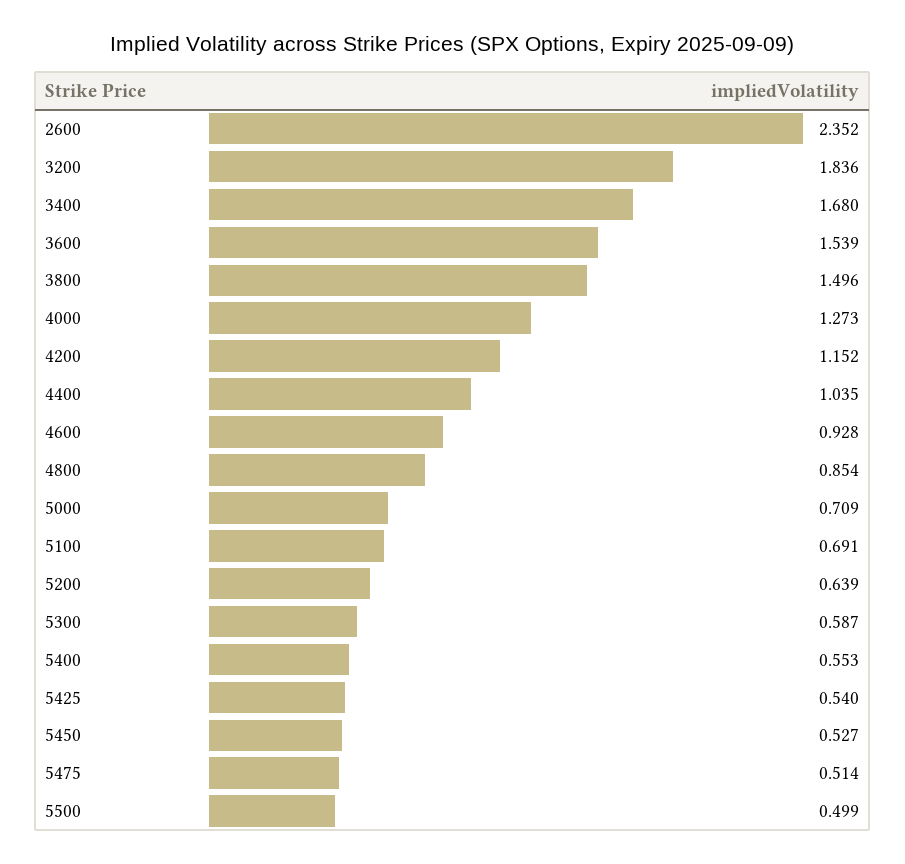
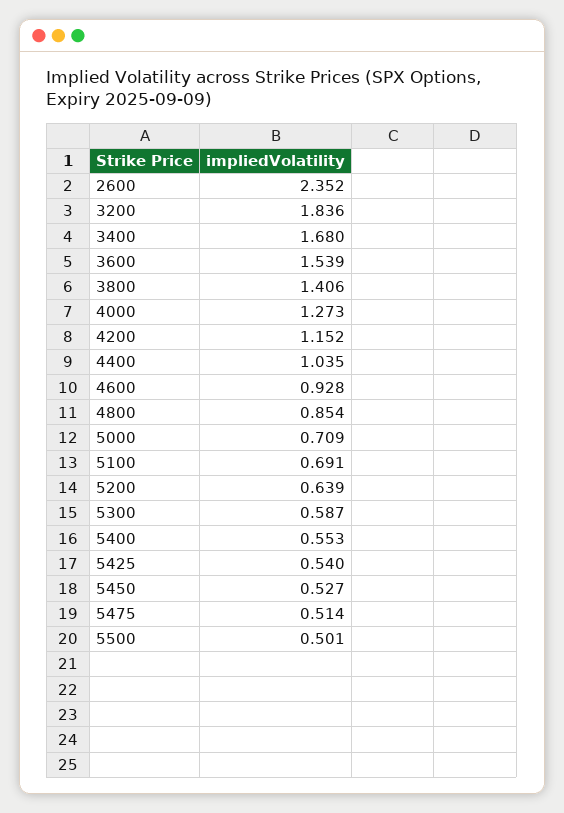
  {
    "2600": 2.352,
    "3200": 1.836,
    "3400": 1.68,
    "3600": 1.539,
-   "3800": 1.496,
+   "3800": 1.406,
    "4000": 1.273,
    "4200": 1.152,
    "4400": 1.035,
    "4600": 0.928,
    "4800": 0.854,
    "5000": 0.709,
    "5100": 0.691,
    "5200": 0.639,
    "5300": 0.587,
    "5400": 0.553,
    "5425": 0.54,
    "5450": 0.527,
    "5475": 0.514,
-   "5500": 0.499
+   "5500": 0.501
  }

